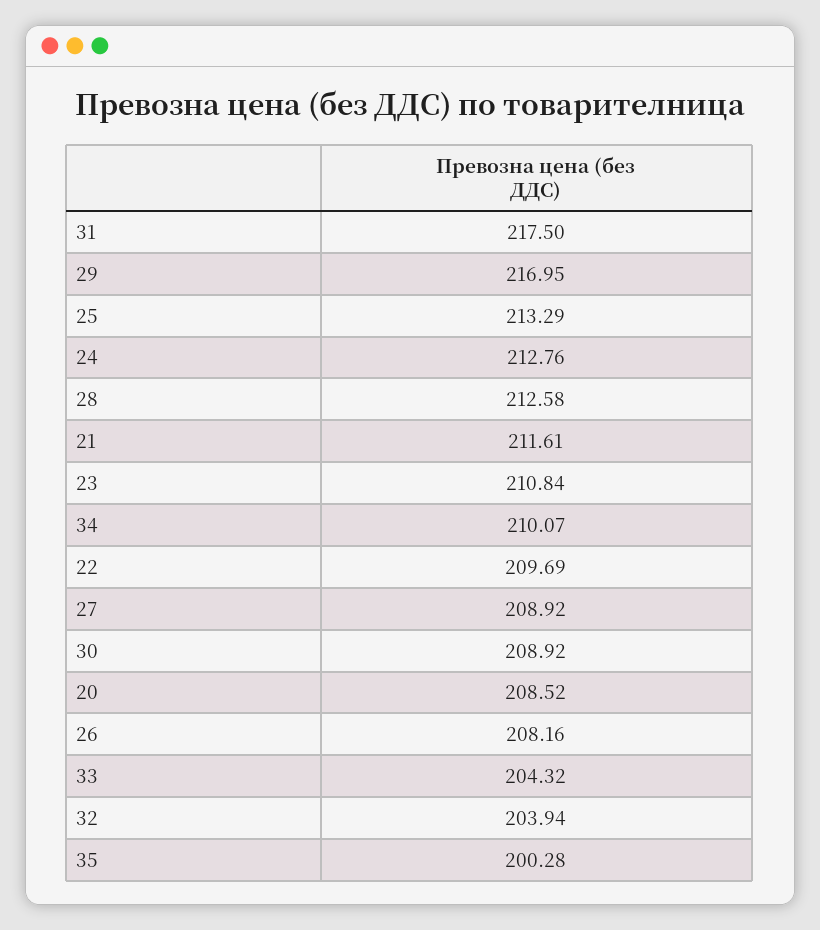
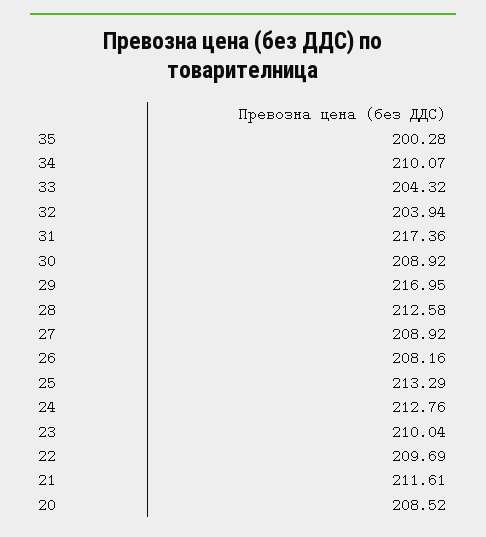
  {
-   "31": 217.5,
+   "31": 217.36,
    "29": 216.95,
    "25": 213.29,
    "24": 212.76,
    "28": 212.58,
    "21": 211.61,
-   "23": 210.84,
+   "23": 210.04,
    "34": 210.07,
    "22": 209.69,
    "27": 208.92,
    "30": 208.92,
    "20": 208.52,
    "26": 208.16,
    "33": 204.32,
    "32": 203.94,
    "35": 200.28
  }

